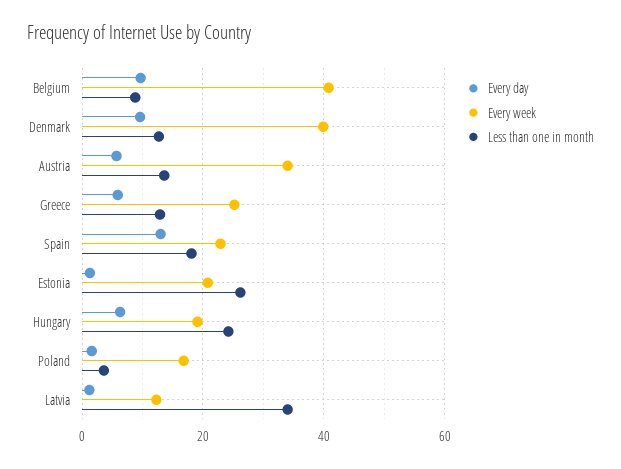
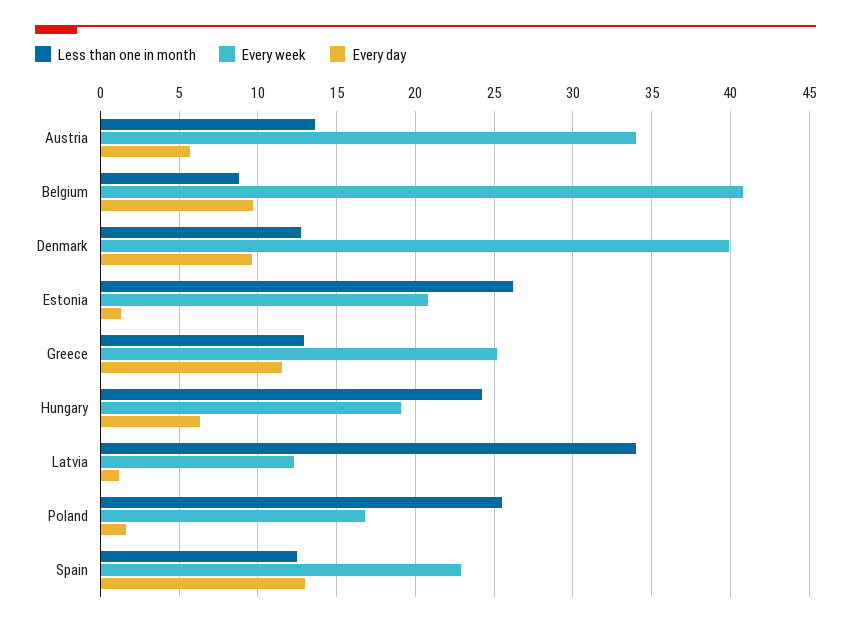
  {
    "Every day": {
      "Belgium": 9.5,
      "Denmark": 9.5,
      "Austria": 5.5,
-     "Greece": 6,
+     "Greece": 11.5,
      "Spain": 13,
      "Estonia": 1.5,
      "Hungary": 6.5,
      "Poland": 1.5,
      "Latvia": 1
    },
    "Every week": {
      "Belgium": 41,
      "Denmark": 40,
      "Austria": 34,
      "Greece": 25,
      "Spain": 23,
      "Estonia": 21,
      "Hungary": 19,
      "Poland": 17,
      "Latvia": 12.5
    },
    "Less than one in month": {
      "Belgium": 9,
      "Denmark": 12.5,
      "Austria": 13.5,
      "Greece": 13,
-     "Spain": 18,
+     "Spain": 12.5,
      "Estonia": 26,
      "Hungary": 24,
-     "Poland": 4,
+     "Poland": 25.5,
      "Latvia": 34
    }
  }

